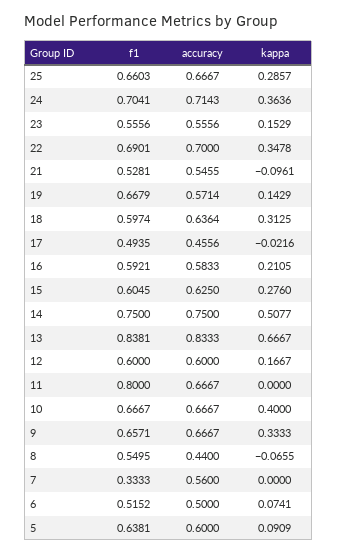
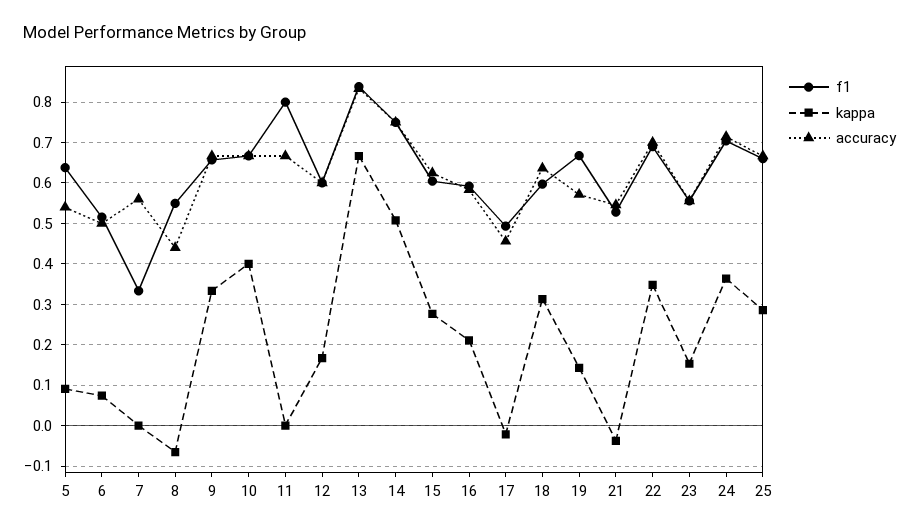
  {
    "f1": {
      "25": 0.6603,
      "24": 0.7041,
      "23": 0.5556,
      "22": 0.6901,
      "21": 0.5281,
      "19": 0.6679,
      "18": 0.5974,
      "17": 0.4935,
      "16": 0.5921,
      "15": 0.6045,
      "14": 0.75,
      "13": 0.8381,
      "12": 0.6,
      "11": 0.8,
      "10": 0.6667,
      "9": 0.6571,
      "8": 0.5495,
      "7": 0.3333,
      "6": 0.5152,
      "5": 0.6381
    },
    "accuracy": {
      "25": 0.6667,
      "24": 0.7143,
      "23": 0.5556,
      "22": 0.7,
      "21": 0.5455,
      "19": 0.5714,
      "18": 0.6364,
      "17": 0.4556,
      "16": 0.5833,
      "15": 0.625,
      "14": 0.75,
      "13": 0.8333,
      "12": 0.6,
      "11": 0.6667,
      "10": 0.6667,
      "9": 0.6667,
      "8": 0.44,
      "7": 0.56,
      "6": 0.5,
-     "5": 0.6
+     "5": 0.54
    },
    "kappa": {
      "25": 0.2857,
      "24": 0.3636,
      "23": 0.1529,
      "22": 0.3478,
-     "21": -0.0961,
+     "21": -0.04,
      "19": 0.1429,
      "18": 0.3125,
      "17": -0.0216,
      "16": 0.2105,
      "15": 0.276,
      "14": 0.5077,
      "13": 0.6667,
      "12": 0.1667,
      "11": 0,
      "10": 0.4,
      "9": 0.3333,
      "8": -0.0655,
      "7": 0,
      "6": 0.0741,
      "5": 0.0909
    }
  }

